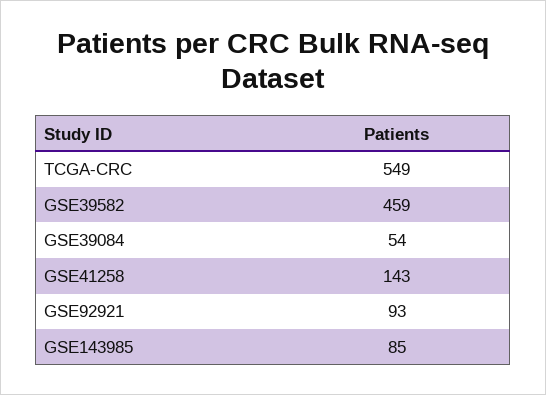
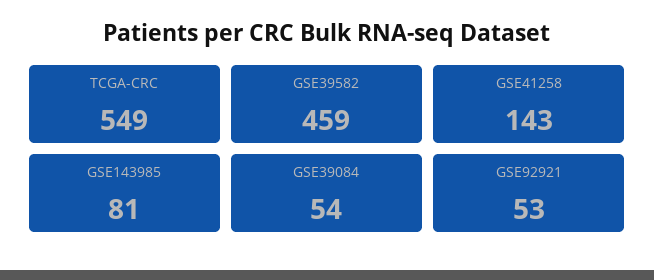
  {
    "TCGA-CRC": 549,
    "GSE39582": 459,
    "GSE39084": 54,
    "GSE41258": 143,
-   "GSE92921": 93,
+   "GSE92921": 53,
-   "GSE143985": 85
+   "GSE143985": 81
  }

